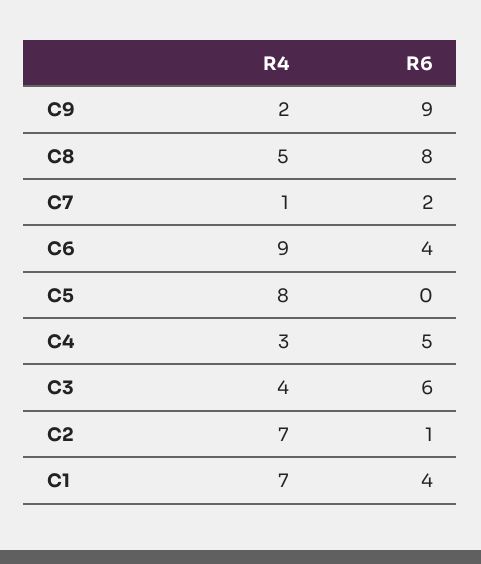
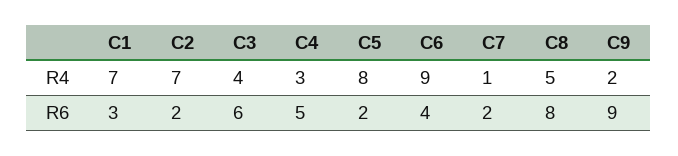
  {
    "R4": {
      "C9": 2,
      "C8": 5,
      "C7": 1,
      "C6": 9,
      "C5": 8,
      "C4": 3,
      "C3": 4,
      "C2": 7,
      "C1": 7
    },
    "R6": {
      "C9": 9,
      "C8": 8,
      "C7": 2,
      "C6": 4,
-     "C5": 0,
+     "C5": 2,
      "C4": 5,
      "C3": 6,
-     "C2": 1,
+     "C2": 2,
-     "C1": 4
+     "C1": 3
    }
  }

